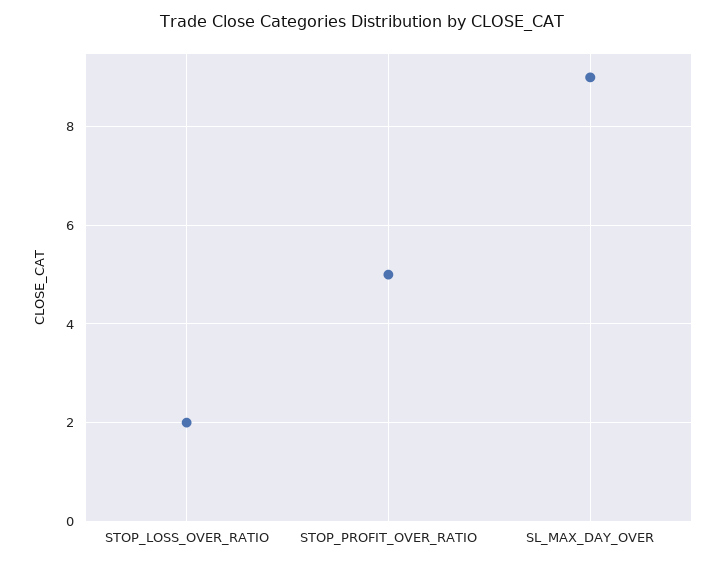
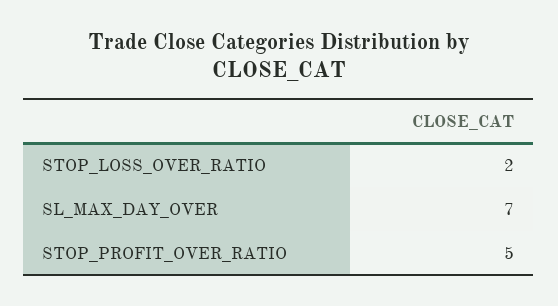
  {
    "STOP_LOSS_OVER_RATIO": 2,
    "STOP_PROFIT_OVER_RATIO": 5,
-   "SL_MAX_DAY_OVER": 9
+   "SL_MAX_DAY_OVER": 7
  }

